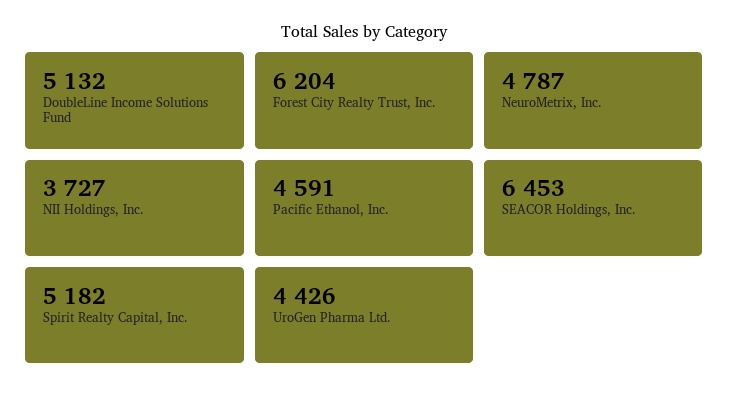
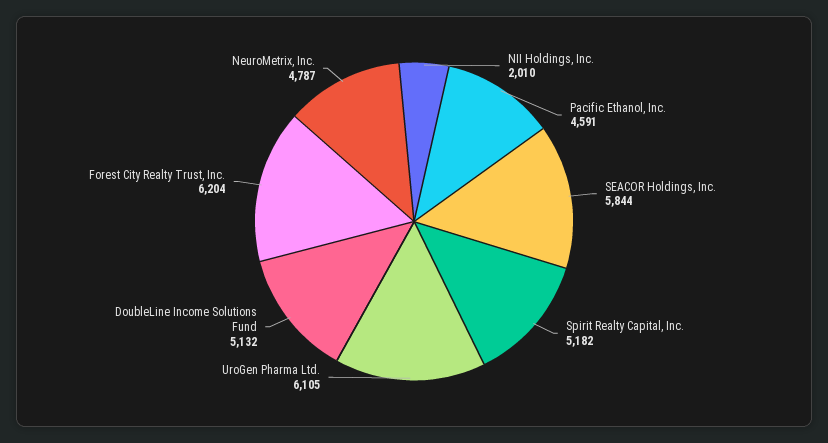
  {
    "DoubleLine Income Solutions Fund": 5132,
    "Forest City Realty Trust, Inc.": 6204,
    "NeuroMetrix, Inc.": 4787,
-   "NII Holdings, Inc.": 3727,
+   "NII Holdings, Inc.": 2010,
    "Pacific Ethanol, Inc.": 4591,
-   "SEACOR Holdings, Inc.": 6453,
+   "SEACOR Holdings, Inc.": 5844,
    "Spirit Realty Capital, Inc.": 5182,
-   "UroGen Pharma Ltd.": 4426
+   "UroGen Pharma Ltd.": 6105
  }

